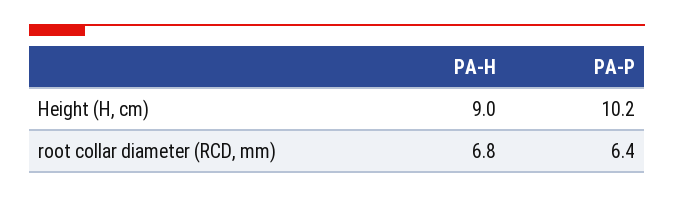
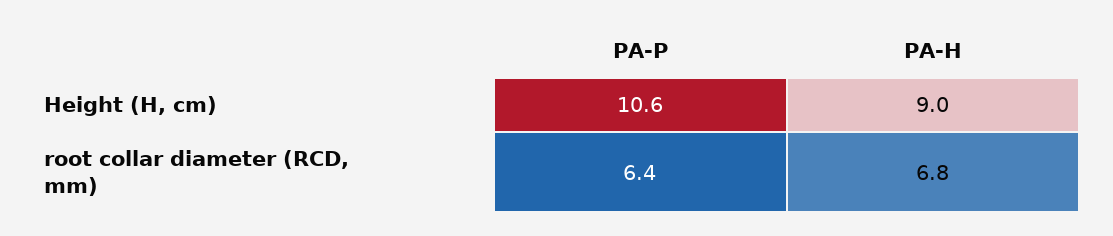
  {
    "PA-H": {
      "Height (H, cm)": 9,
      "root collar diameter (RCD, mm)": 6.8
    },
    "PA-P": {
-     "Height (H, cm)": 10.2,
+     "Height (H, cm)": 10.6,
      "root collar diameter (RCD, mm)": 6.4
    }
  }

